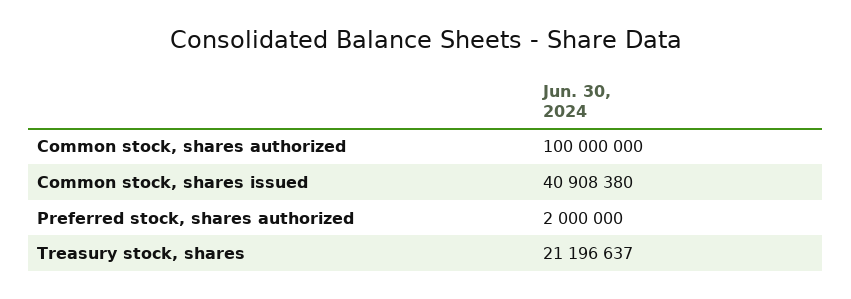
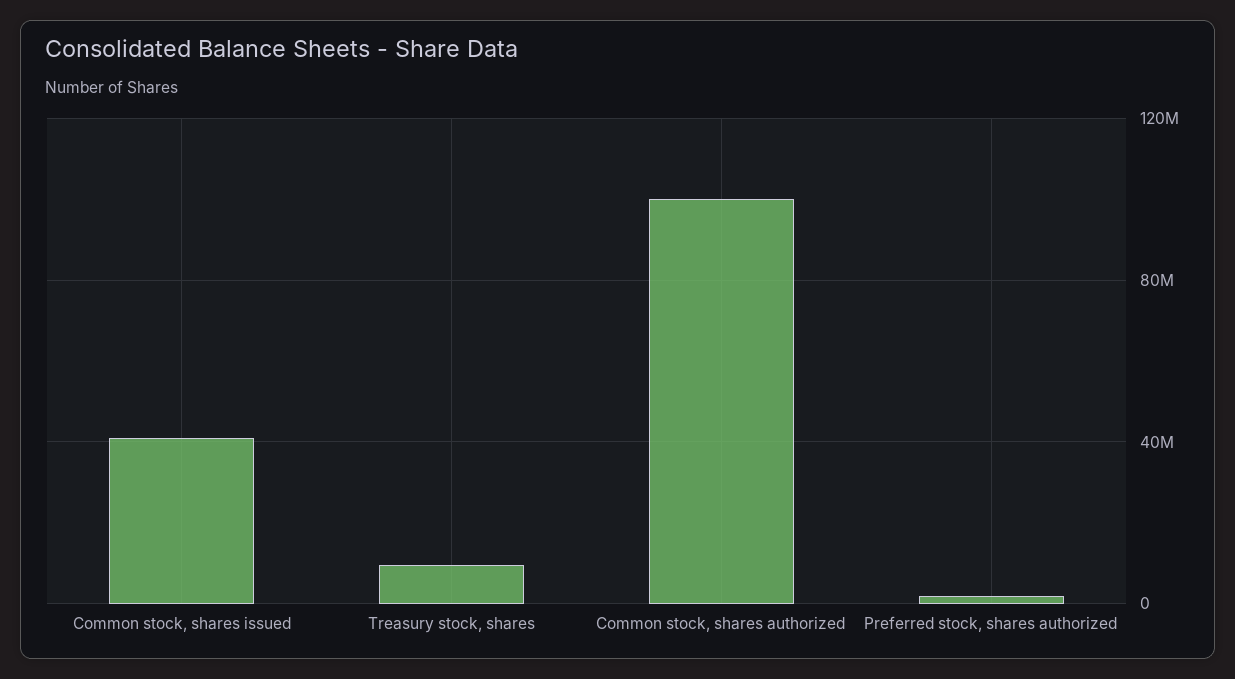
  {
    "Common stock, shares authorized": 100000000,
    "Common stock, shares issued": 40908380,
    "Preferred stock, shares authorized": 2000000,
-   "Treasury stock, shares": 21196637
+   "Treasury stock, shares": 10000000
  }

